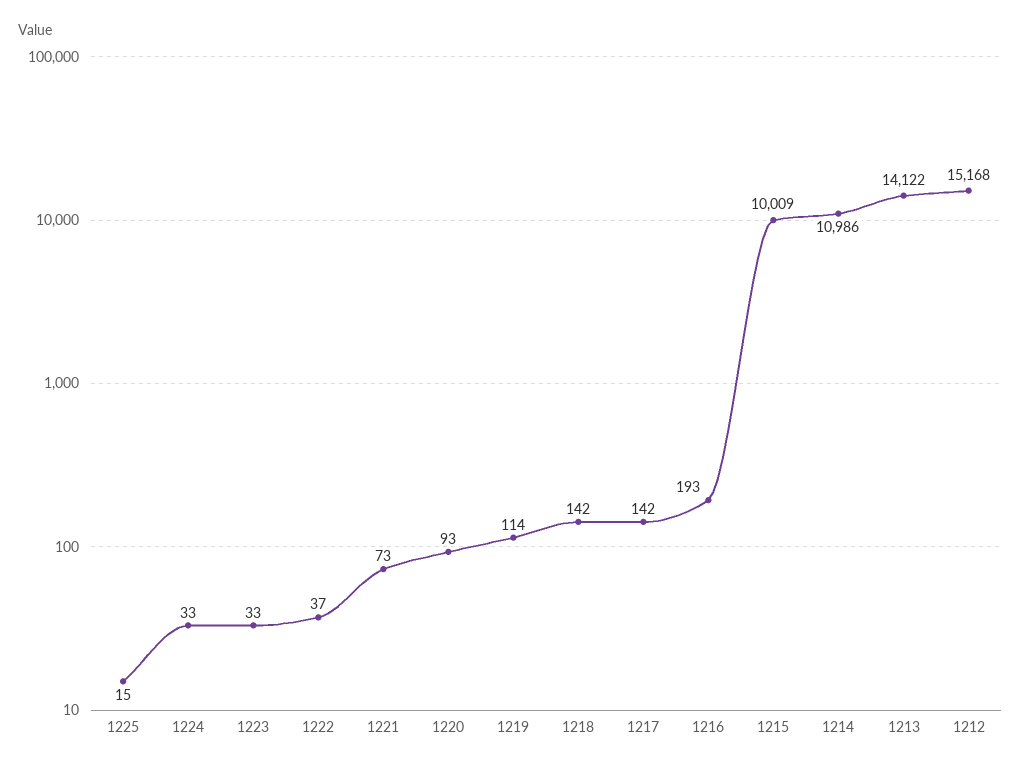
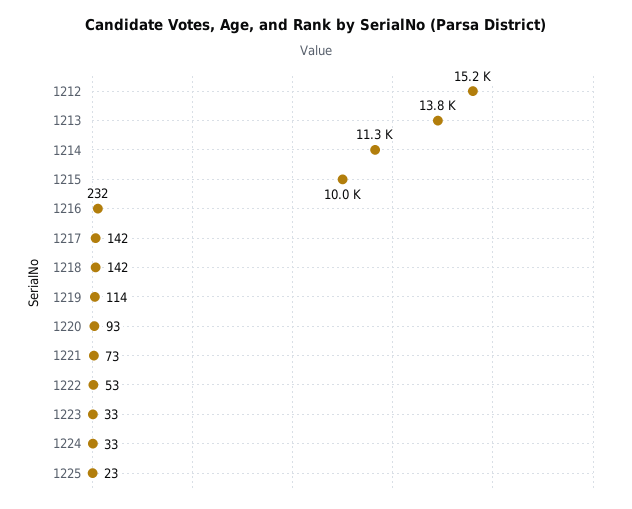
  {
-   "1225": 15,
+   "1225": 23,
    "1224": 33,
    "1223": 33,
-   "1222": 37,
+   "1222": 53,
    "1221": 73,
    "1220": 93,
    "1219": 114,
    "1218": 142,
    "1217": 142,
-   "1216": 193,
+   "1216": 232,
    "1215": 10009,
-   "1214": 10986,
+   "1214": 11300,
-   "1213": 14122,
+   "1213": 13800,
    "1212": 15168
  }

